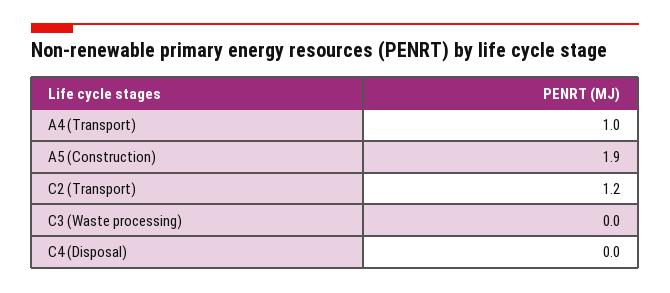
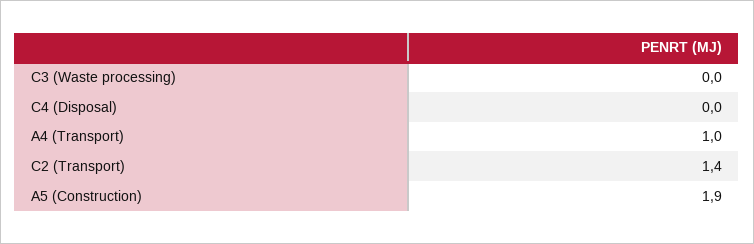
  {
    "A4 (Transport)": 1,
    "A5 (Construction)": 1.9,
-   "C2 (Transport)": 1.2,
+   "C2 (Transport)": 1.4,
    "C3 (Waste processing)": 0,
    "C4 (Disposal)": 0
  }

